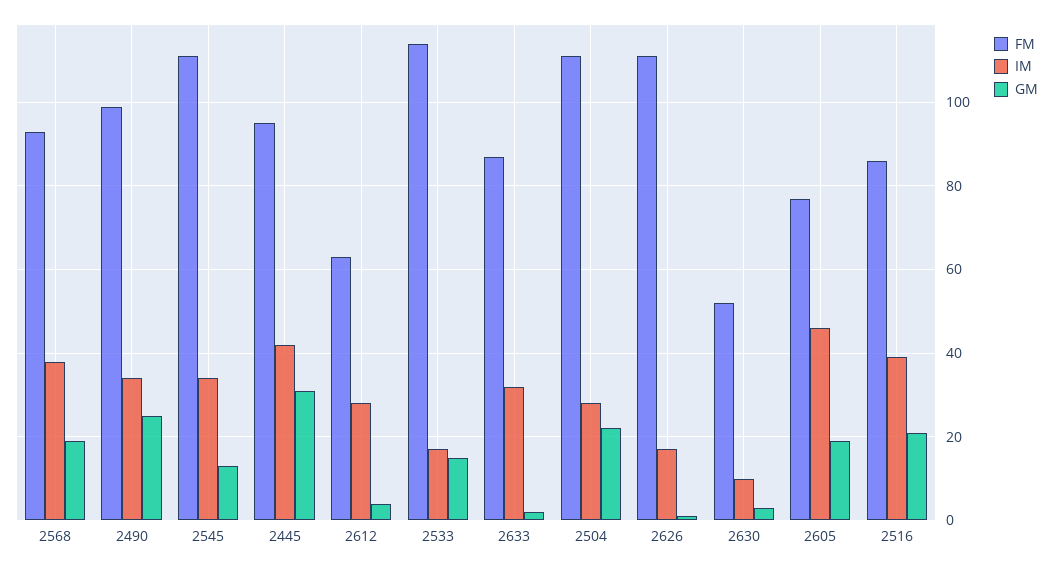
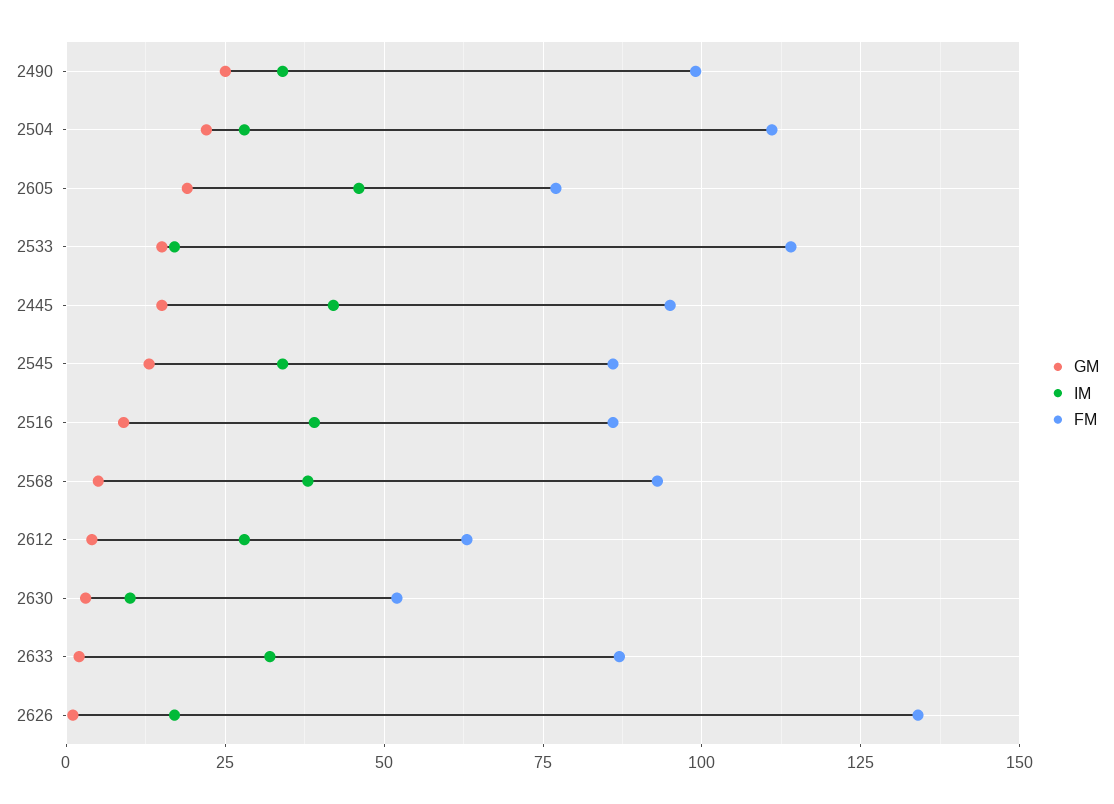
  {
    "FM": {
      "2568": 95,
      "2490": 100,
-     "2545": 110,
+     "2545": 85,
      "2445": 95,
      "2612": 65,
      "2533": 115,
      "2633": 85,
      "2504": 110,
-     "2626": 110,
+     "2626": 135,
      "2630": 50,
      "2605": 75,
      "2516": 85
    },
    "IM": {
      "2568": 40,
      "2490": 35,
      "2545": 35,
      "2445": 40,
      "2612": 30,
      "2533": 15,
      "2633": 30,
      "2504": 30,
      "2626": 15,
      "2630": 10,
      "2605": 45,
      "2516": 40
    },
    "GM": {
-     "2568": 20,
+     "2568": 5,
      "2490": 25,
      "2545": 15,
-     "2445": 30,
+     "2445": 15,
      "2612": 5,
      "2533": 15,
      "2633": 0,
      "2504": 20,
      "2626": 0,
      "2630": 5,
      "2605": 20,
-     "2516": 20
+     "2516": 10
    }
  }

